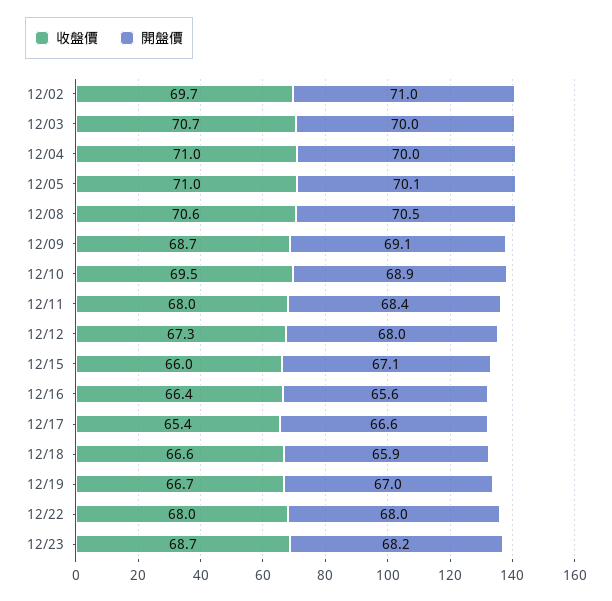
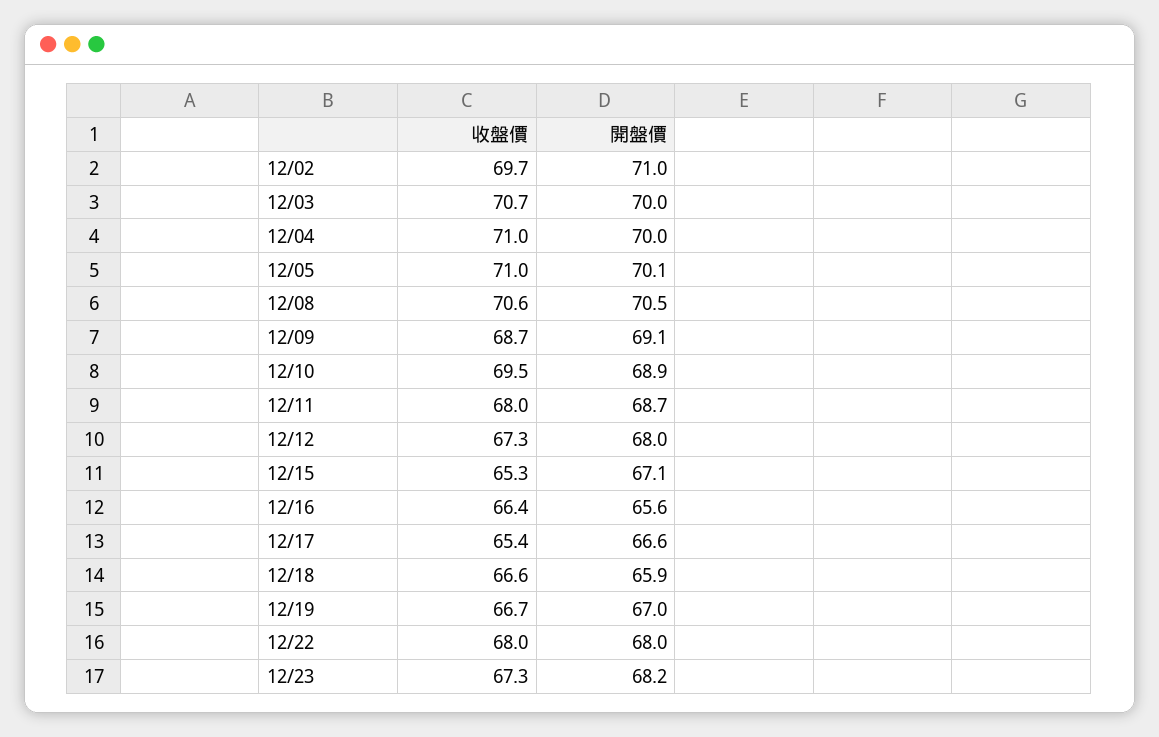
  {
    "收盤價": {
      "12/02": 69.7,
      "12/03": 70.7,
      "12/04": 71,
      "12/05": 71,
      "12/08": 70.6,
      "12/09": 68.7,
      "12/10": 69.5,
      "12/11": 68,
      "12/12": 67.3,
-     "12/15": 66,
+     "12/15": 65.3,
      "12/16": 66.4,
      "12/17": 65.4,
      "12/18": 66.6,
      "12/19": 66.7,
      "12/22": 68,
-     "12/23": 68.7
+     "12/23": 67.3
    },
    "開盤價": {
      "12/02": 71,
      "12/03": 70,
      "12/04": 70,
      "12/05": 70.1,
      "12/08": 70.5,
      "12/09": 69.1,
      "12/10": 68.9,
-     "12/11": 68.4,
+     "12/11": 68.7,
      "12/12": 68,
      "12/15": 67.1,
      "12/16": 65.6,
      "12/17": 66.6,
      "12/18": 65.9,
      "12/19": 67,
      "12/22": 68,
      "12/23": 68.2
    }
  }

